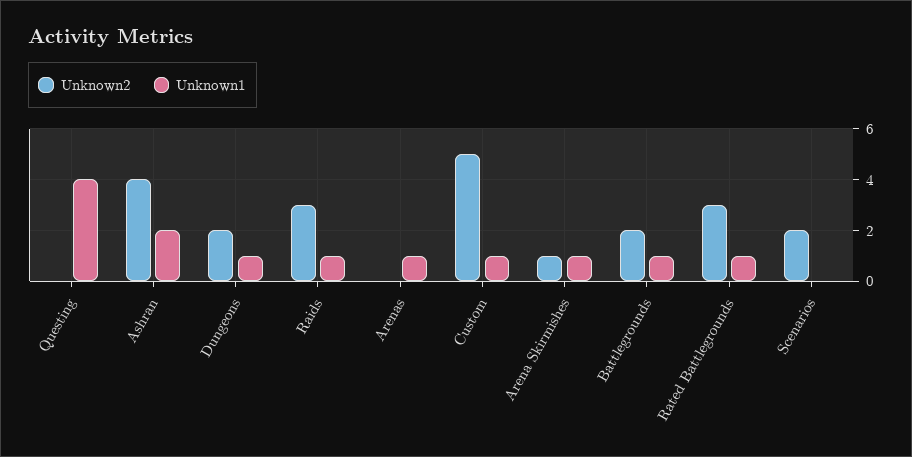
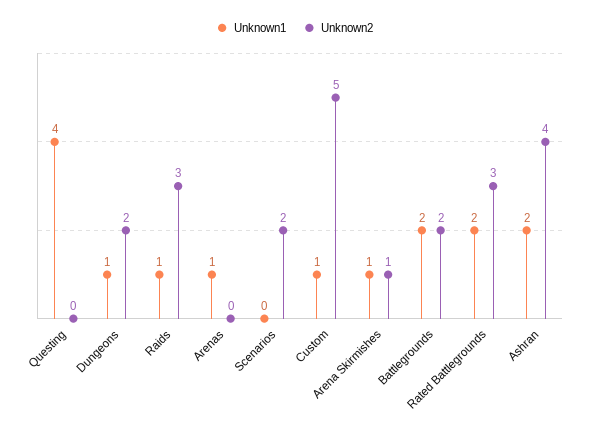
  {
    "Unknown2": {
      "Questing": 0,
      "Ashran": 4,
      "Dungeons": 2,
      "Raids": 3,
      "Arenas": 0,
      "Custom": 5,
      "Arena Skirmishes": 1,
      "Battlegrounds": 2,
      "Rated Battlegrounds": 3,
      "Scenarios": 2
    },
    "Unknown1": {
      "Questing": 4,
      "Ashran": 2,
      "Dungeons": 1,
      "Raids": 1,
      "Arenas": 1,
      "Custom": 1,
      "Arena Skirmishes": 1,
-     "Battlegrounds": 1,
+     "Battlegrounds": 2,
-     "Rated Battlegrounds": 1,
+     "Rated Battlegrounds": 2,
      "Scenarios": 0
    }
  }

